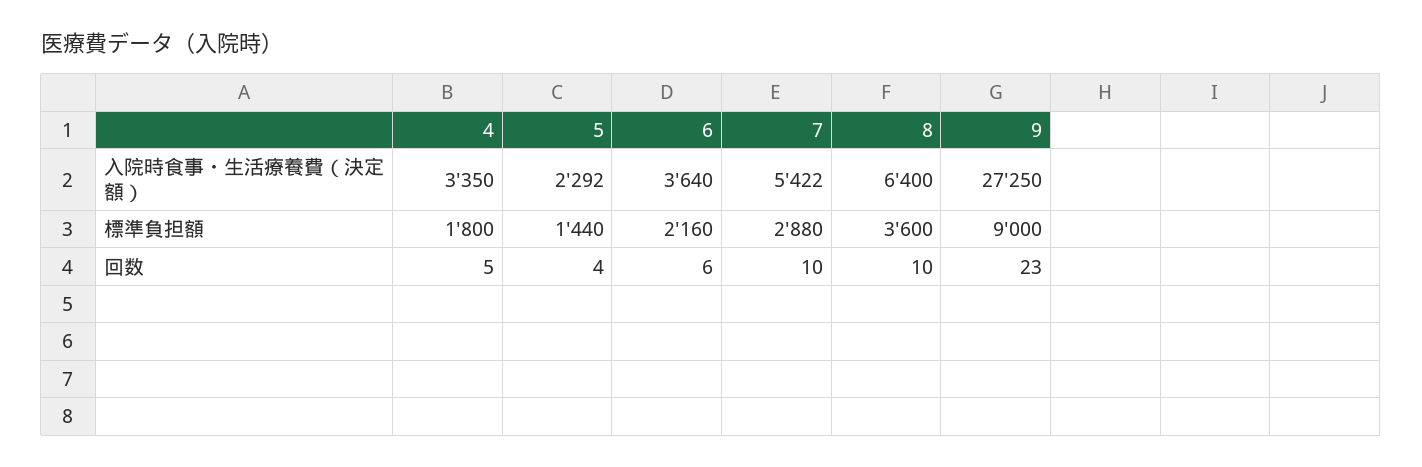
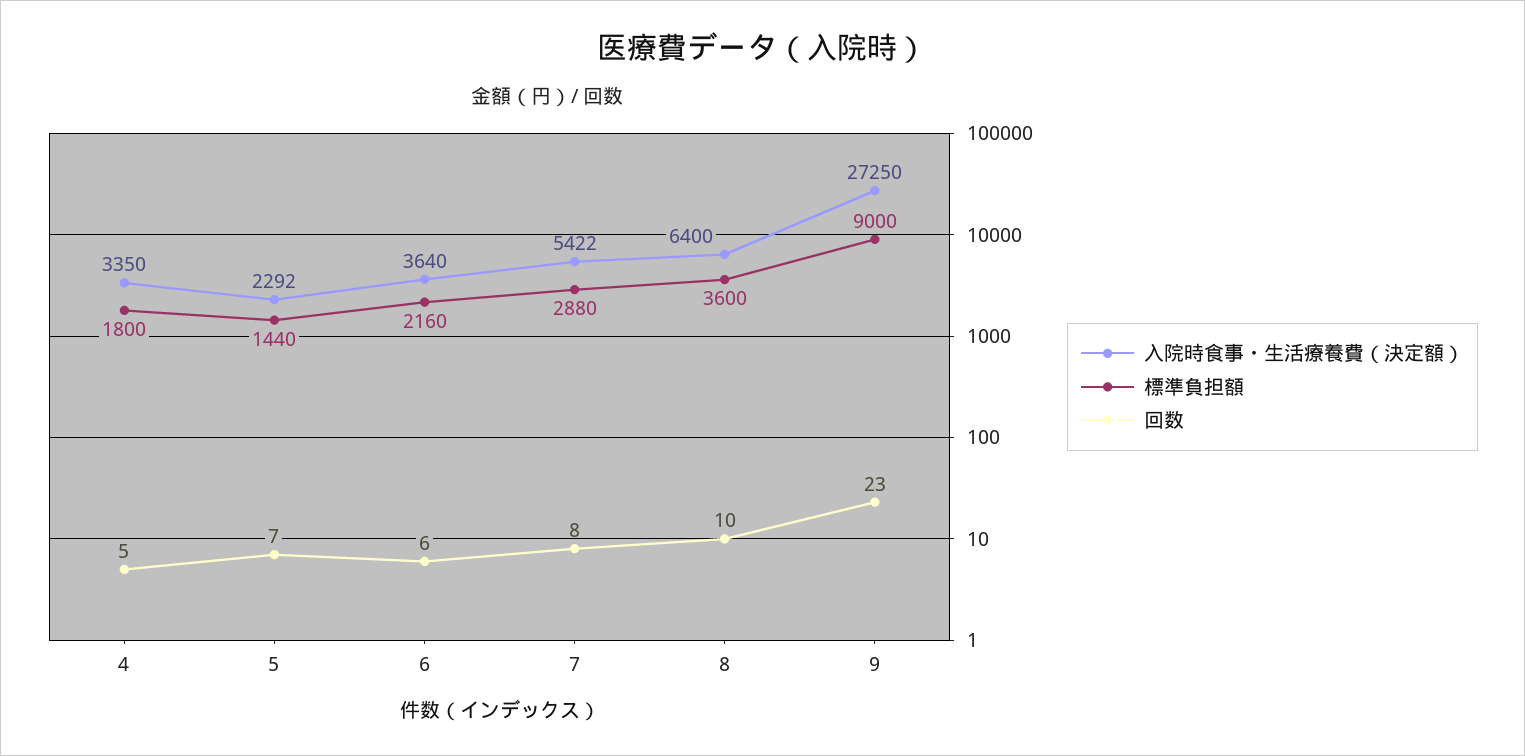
  {
    "入院時食事・生活療養費（決定額）": {
      "4": 3350,
      "5": 2292,
      "6": 3640,
      "7": 5422,
      "8": 6400,
      "9": 27250
    },
    "標準負担額": {
      "4": 1800,
      "5": 1440,
      "6": 2160,
      "7": 2880,
      "8": 3600,
      "9": 9000
    },
    "回数": {
      "4": 5,
-     "5": 4,
+     "5": 7,
      "6": 6,
-     "7": 10,
+     "7": 8,
      "8": 10,
      "9": 23
    }
  }

